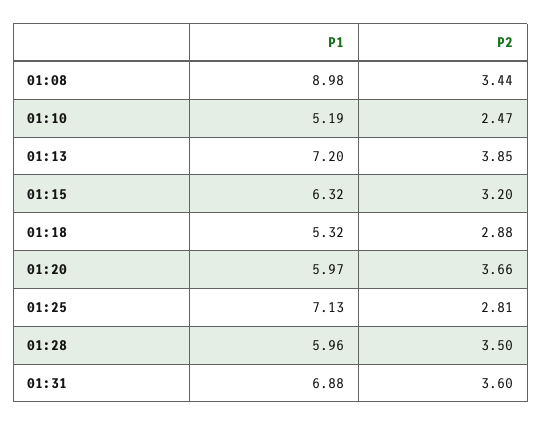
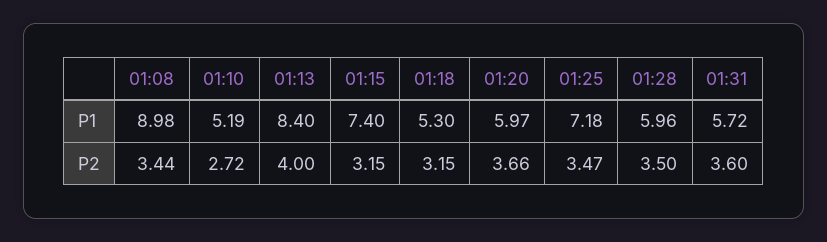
  {
    "P1": {
      "01:08": 8.98,
      "01:10": 5.19,
-     "01:13": 7.2,
+     "01:13": 8.4,
-     "01:15": 6.32,
+     "01:15": 7.4,
-     "01:18": 5.32,
+     "01:18": 5.3,
      "01:20": 5.97,
-     "01:25": 7.13,
+     "01:25": 7.18,
      "01:28": 5.96,
-     "01:31": 6.88
+     "01:31": 5.72
    },
    "P2": {
      "01:08": 3.44,
-     "01:10": 2.47,
+     "01:10": 2.72,
-     "01:13": 3.85,
+     "01:13": 4,
-     "01:15": 3.2,
+     "01:15": 3.15,
-     "01:18": 2.88,
+     "01:18": 3.15,
      "01:20": 3.66,
-     "01:25": 2.81,
+     "01:25": 3.47,
      "01:28": 3.5,
      "01:31": 3.6
    }
  }

